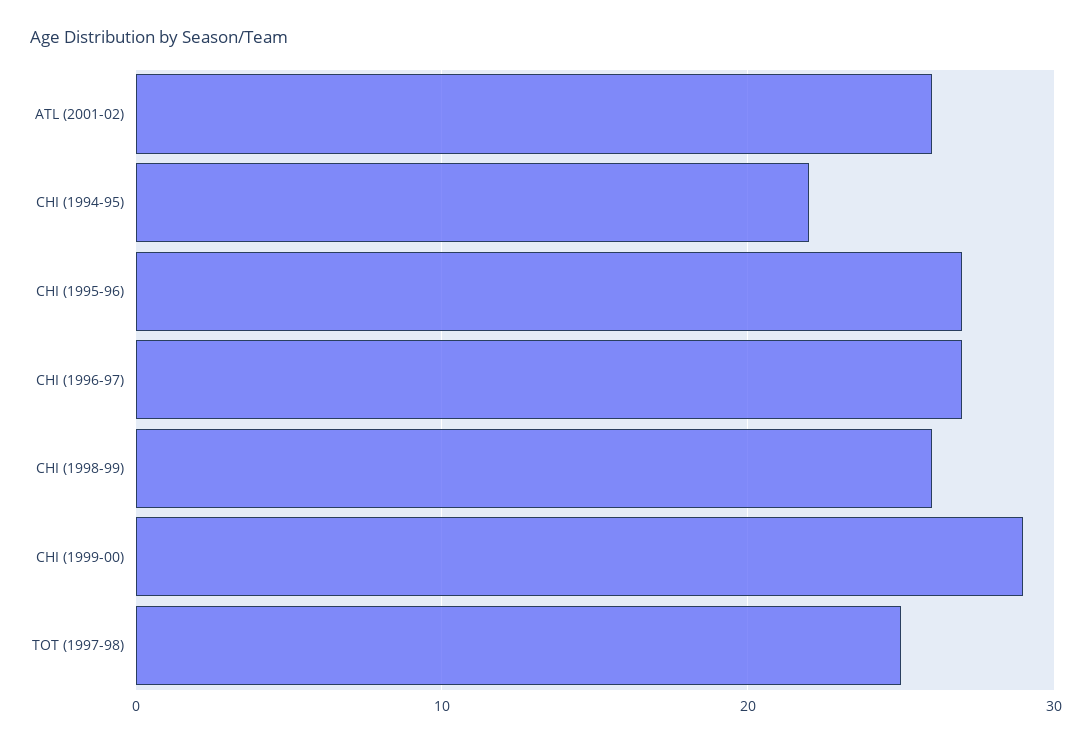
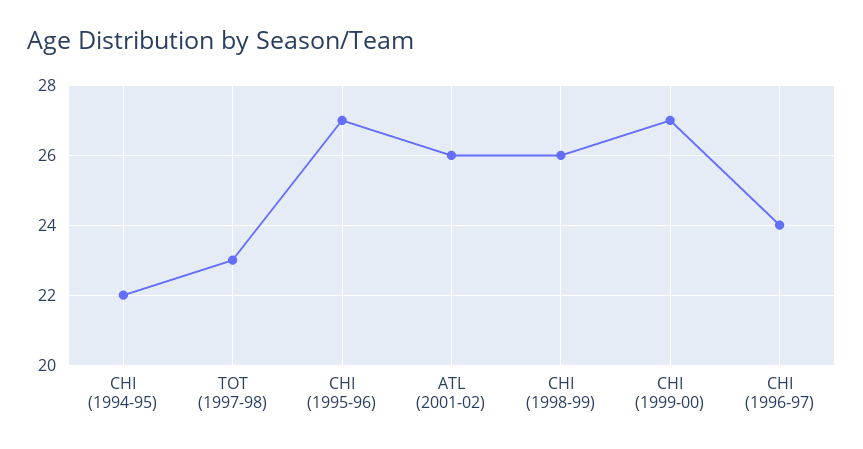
  {
    "ATL (2001-02)": 26,
    "CHI (1994-95)": 22,
    "CHI (1995-96)": 27,
-   "CHI (1996-97)": 27,
+   "CHI (1996-97)": 24,
    "CHI (1998-99)": 26,
-   "CHI (1999-00)": 29,
+   "CHI (1999-00)": 27,
-   "TOT (1997-98)": 25
+   "TOT (1997-98)": 23
  }

